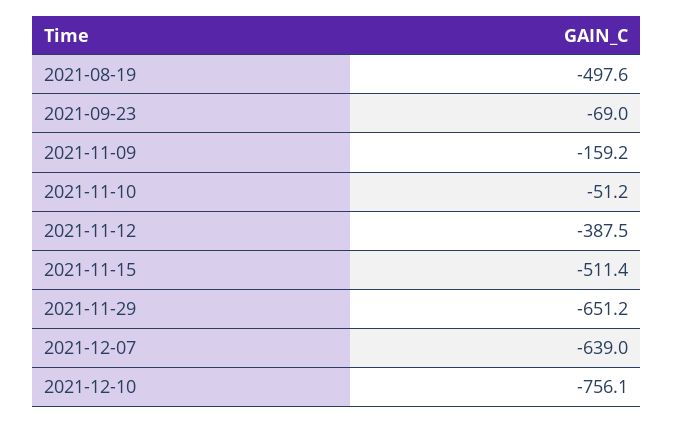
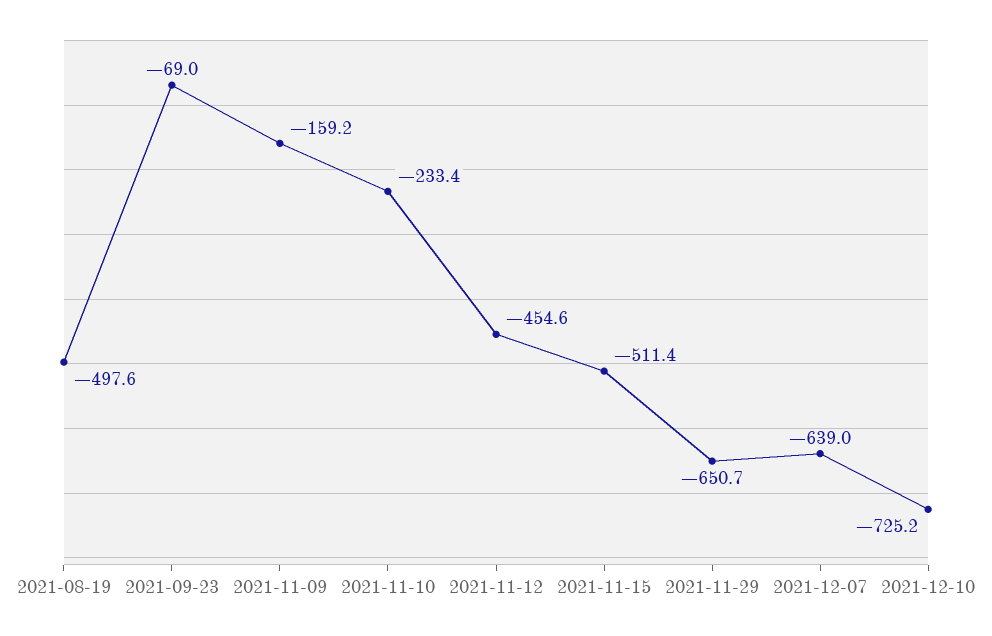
  {
    "2021-08-19": -497.6,
    "2021-09-23": -69,
    "2021-11-09": -159.2,
-   "2021-11-10": -51.2,
+   "2021-11-10": -233.4,
-   "2021-11-12": -387.5,
+   "2021-11-12": -454.6,
    "2021-11-15": -511.4,
-   "2021-11-29": -651.2,
+   "2021-11-29": -650.7,
    "2021-12-07": -639,
-   "2021-12-10": -756.1
+   "2021-12-10": -725.2
  }

